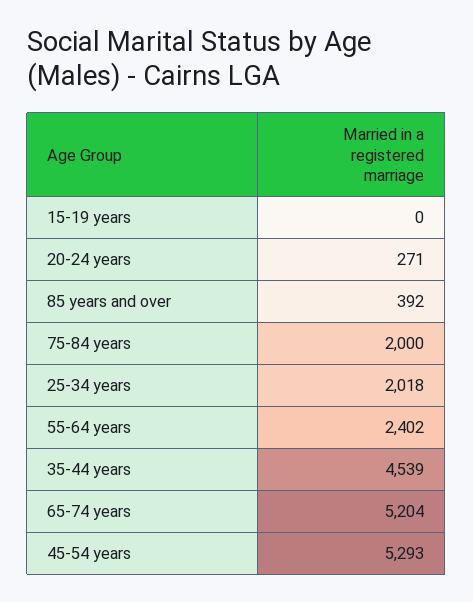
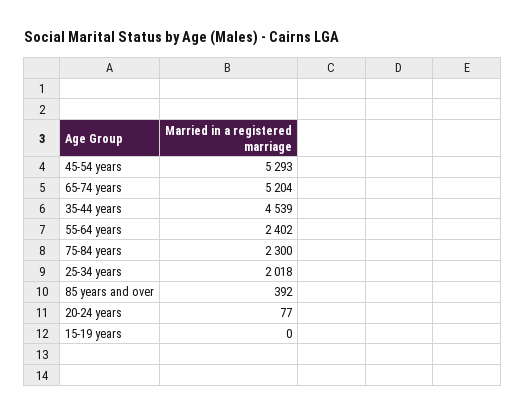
  {
    "15-19 years": 0,
-   "20-24 years": 271,
+   "20-24 years": 77,
    "85 years and over": 392,
-   "75-84 years": 2000,
+   "75-84 years": 2300,
    "25-34 years": 2018,
    "55-64 years": 2402,
    "35-44 years": 4539,
    "65-74 years": 5204,
    "45-54 years": 5293
  }

